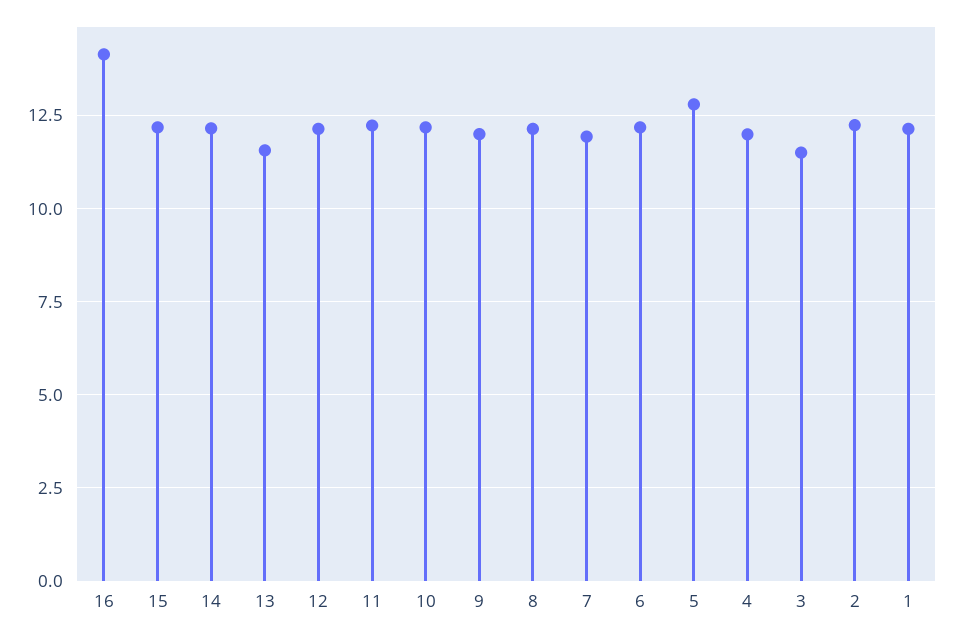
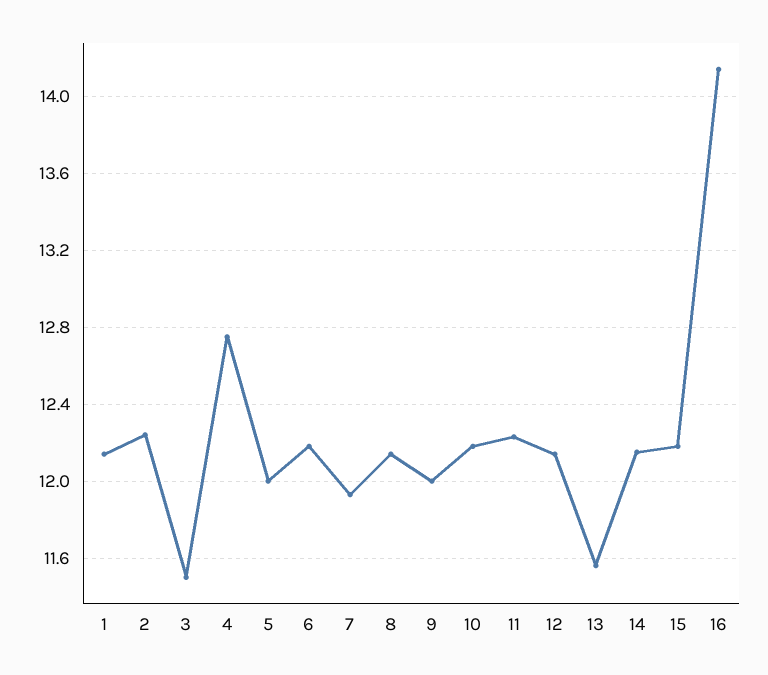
  {
    "16": 14.15,
    "15": 12.2,
    "14": 12.15,
    "13": 11.55,
    "12": 12.15,
    "11": 12.25,
    "10": 12.2,
    "9": 12,
    "8": 12.15,
    "7": 11.95,
    "6": 12.2,
-   "5": 12.75,
+   "5": 12,
-   "4": 12,
+   "4": 12.75,
    "3": 11.5,
    "2": 12.25,
    "1": 12.15
  }

